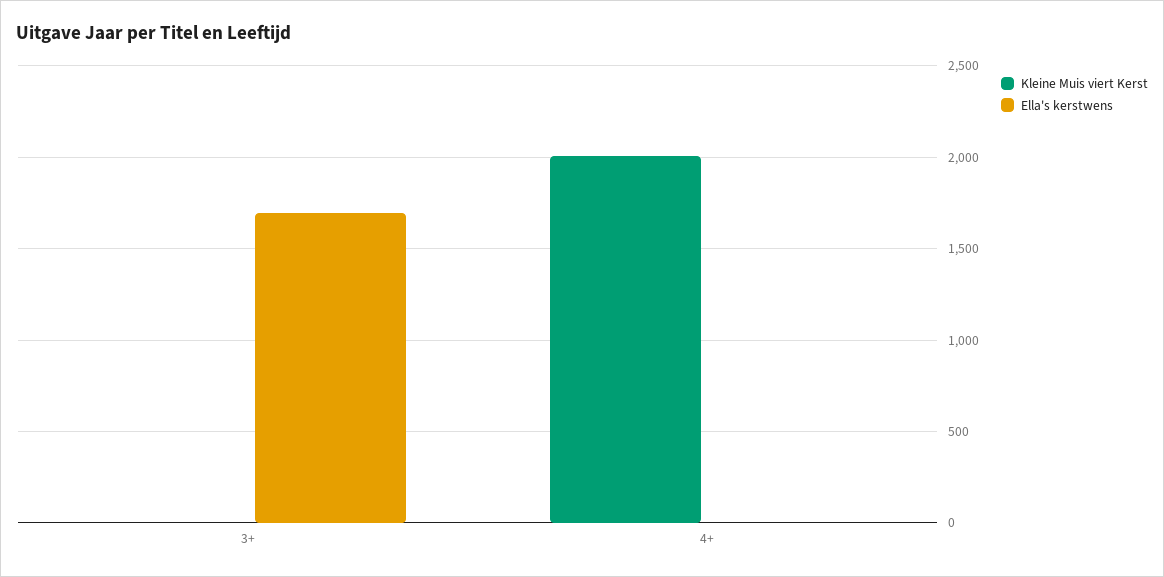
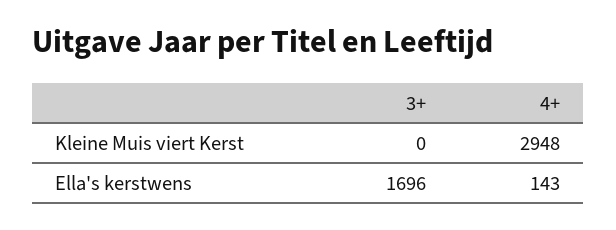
  {
    "Kleine Muis viert Kerst": {
      "3+": 0,
-     "4+": 2000
+     "4+": 2948
    },
    "Ella's kerstwens": {
      "3+": 1696,
-     "4+": 0
+     "4+": 143
    }
  }

